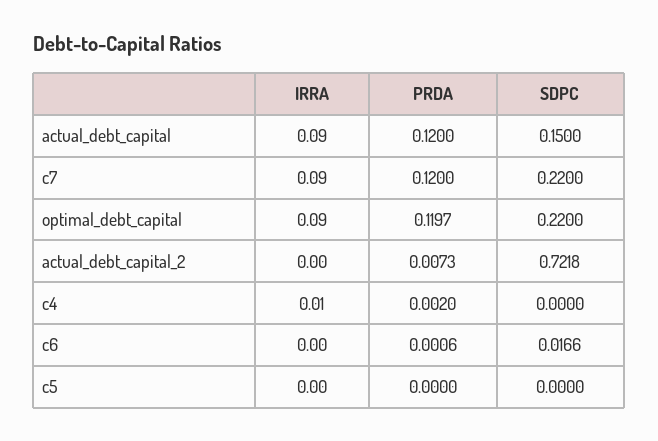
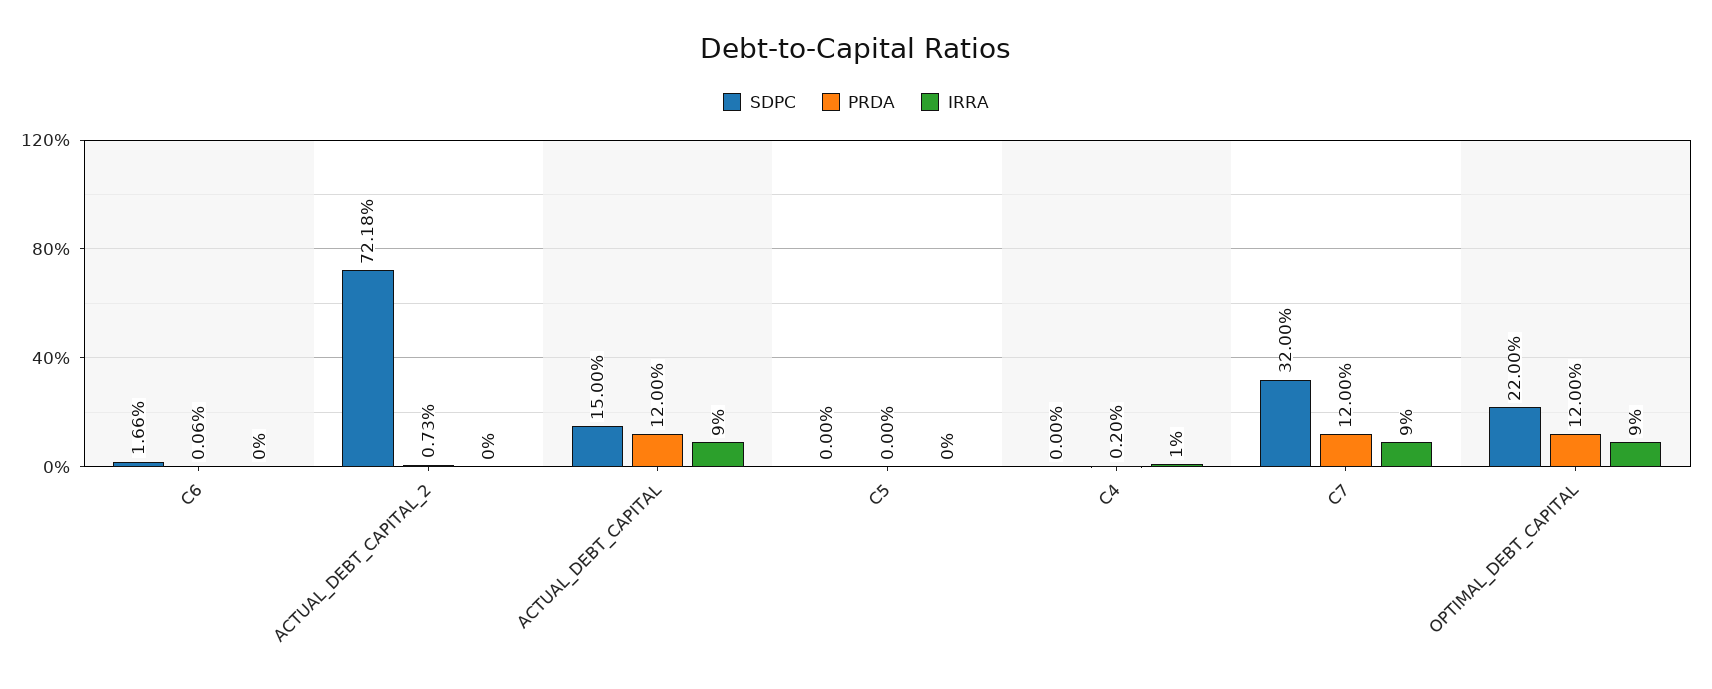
  {
    "IRRA": {
      "actual_debt_capital": 0.09,
      "c7": 0.09,
      "optimal_debt_capital": 0.09,
      "actual_debt_capital_2": 0,
      "c4": 0.01,
      "c6": 0,
      "c5": 0
    },
    "PRDA": {
      "actual_debt_capital": 0.12,
      "c7": 0.12,
-     "optimal_debt_capital": 0.1197,
+     "optimal_debt_capital": 0.12,
      "actual_debt_capital_2": 0.0073,
      "c4": 0.002,
      "c6": 0.0006,
      "c5": 0
    },
    "SDPC": {
      "actual_debt_capital": 0.15,
-     "c7": 0.22,
+     "c7": 0.32,
      "optimal_debt_capital": 0.22,
      "actual_debt_capital_2": 0.7218,
      "c4": 0,
      "c6": 0.0166,
      "c5": 0
    }
  }

